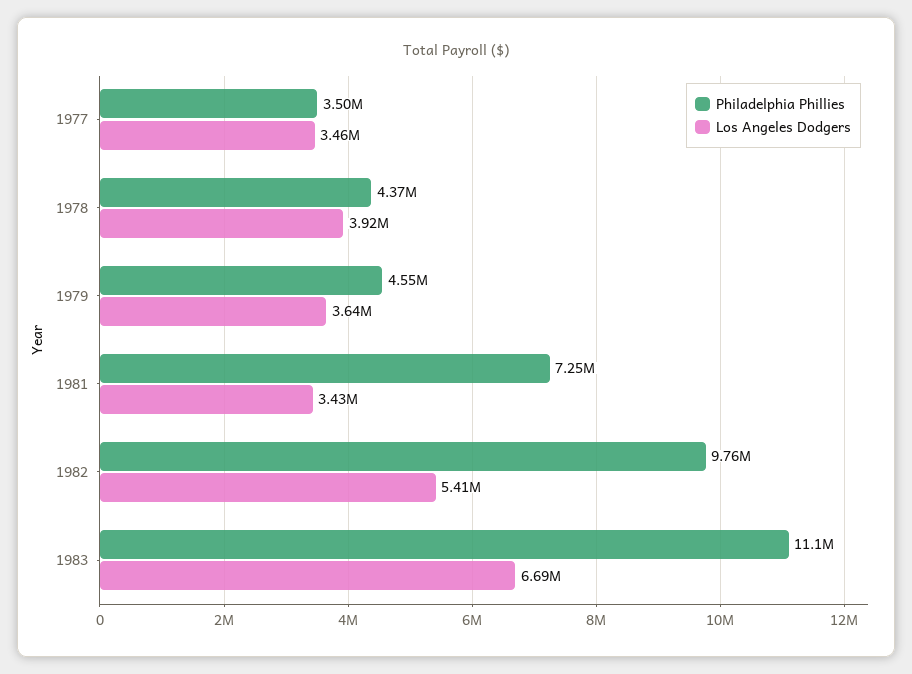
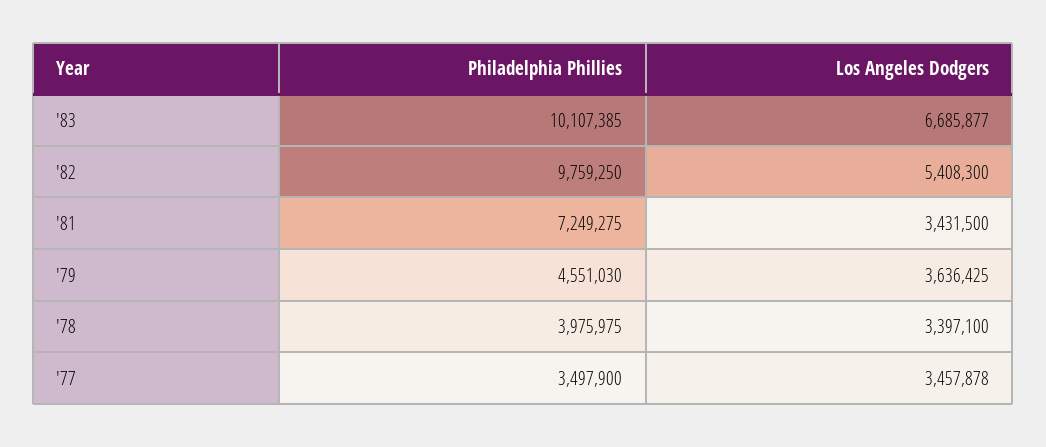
  {
    "Philadelphia Phillies": {
      "1977": 3497900,
-     "1978": 4370000,
+     "1978": 3975975,
      "1979": 4551030,
      "1981": 7249275,
      "1982": 9759250,
-     "1983": 11100000
+     "1983": 10107385
    },
    "Los Angeles Dodgers": {
      "1977": 3457878,
-     "1978": 3920000,
+     "1978": 3397100,
      "1979": 3636425,
      "1981": 3431500,
      "1982": 5408300,
      "1983": 6685877
    }
  }

